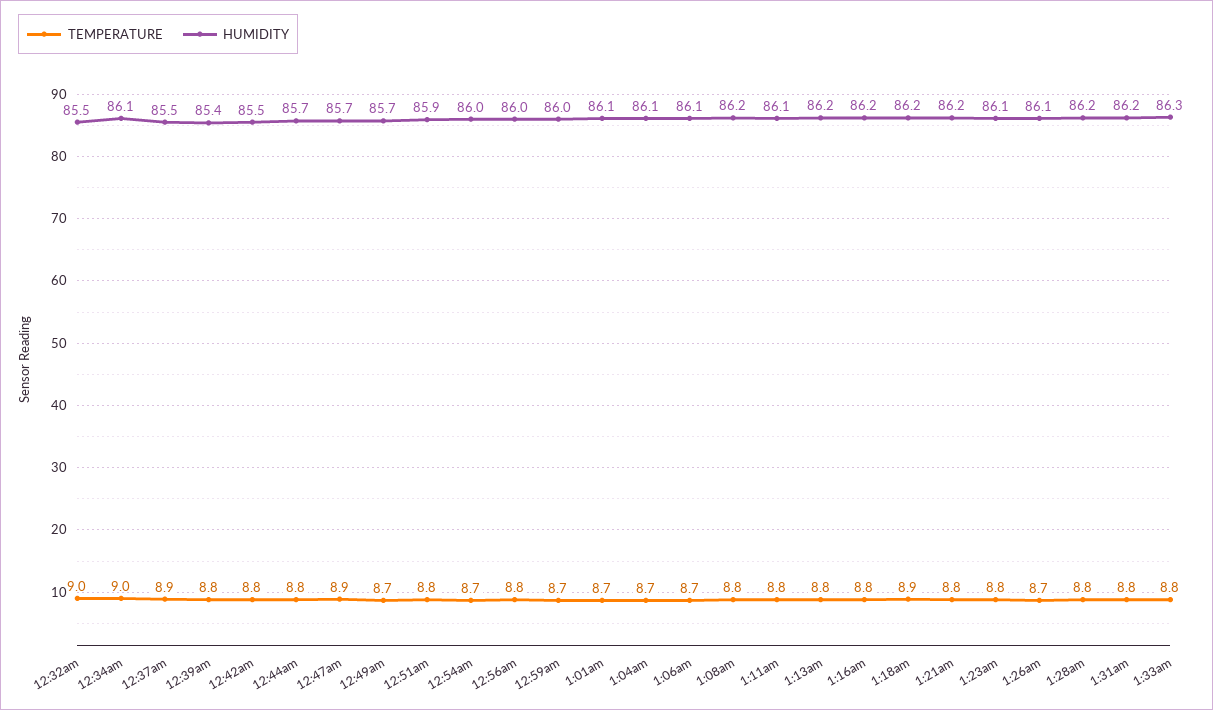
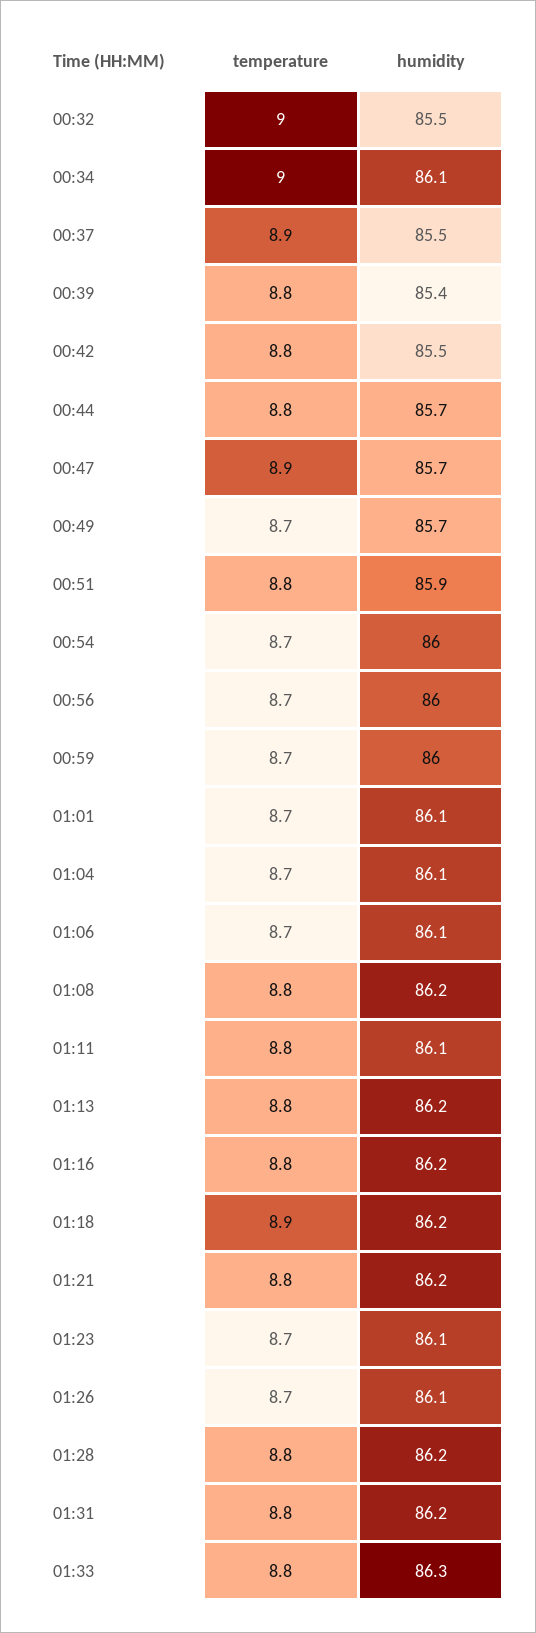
  {
    "TEMPERATURE": {
      "12:32am": 9,
      "12:34am": 9,
      "12:37am": 8.9,
      "12:39am": 8.8,
      "12:42am": 8.8,
      "12:44am": 8.8,
      "12:47am": 8.9,
      "12:49am": 8.7,
      "12:51am": 8.8,
      "12:54am": 8.7,
-     "12:56am": 8.8,
+     "12:56am": 8.7,
      "12:59am": 8.7,
      "1:01am": 8.7,
      "1:04am": 8.7,
      "1:06am": 8.7,
      "1:08am": 8.8,
      "1:11am": 8.8,
      "1:13am": 8.8,
      "1:16am": 8.8,
      "1:18am": 8.9,
      "1:21am": 8.8,
-     "1:23am": 8.8,
+     "1:23am": 8.7,
      "1:26am": 8.7,
      "1:28am": 8.8,
      "1:31am": 8.8,
      "1:33am": 8.8
    },
    "HUMIDITY": {
      "12:32am": 85.5,
      "12:34am": 86.1,
      "12:37am": 85.5,
      "12:39am": 85.4,
      "12:42am": 85.5,
      "12:44am": 85.7,
      "12:47am": 85.7,
      "12:49am": 85.7,
      "12:51am": 85.9,
      "12:54am": 86,
      "12:56am": 86,
      "12:59am": 86,
      "1:01am": 86.1,
      "1:04am": 86.1,
      "1:06am": 86.1,
      "1:08am": 86.2,
      "1:11am": 86.1,
      "1:13am": 86.2,
      "1:16am": 86.2,
      "1:18am": 86.2,
      "1:21am": 86.2,
      "1:23am": 86.1,
      "1:26am": 86.1,
      "1:28am": 86.2,
      "1:31am": 86.2,
      "1:33am": 86.3
    }
  }

